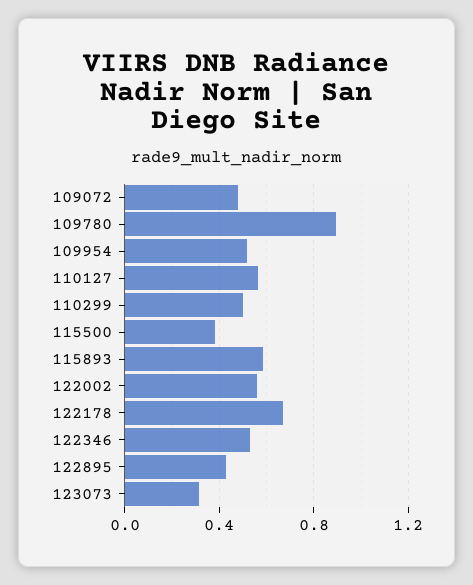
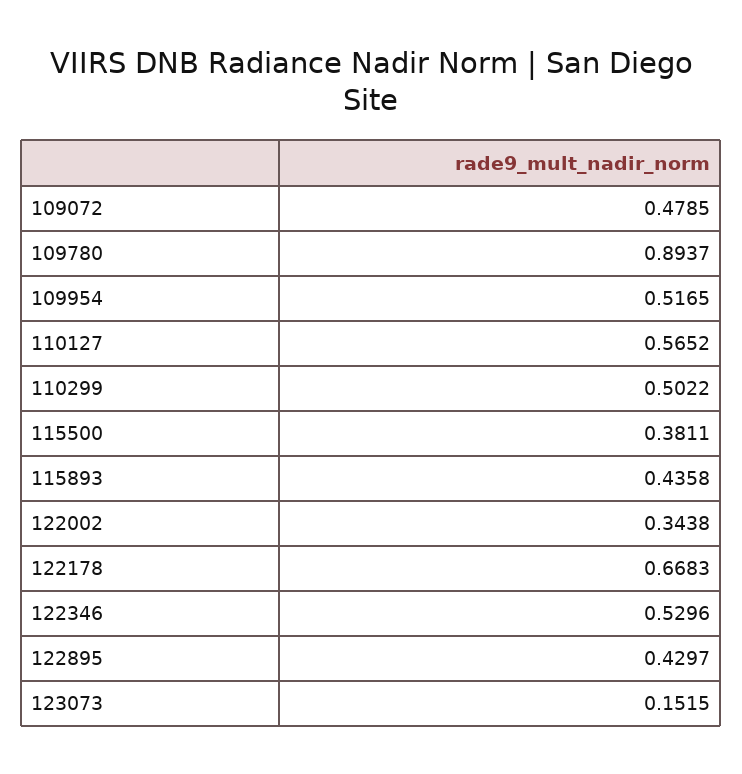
  {
    "109072": 0.4785,
    "109780": 0.8937,
    "109954": 0.5165,
    "110127": 0.5652,
    "110299": 0.5022,
    "115500": 0.3811,
-   "115893": 0.6,
+   "115893": 0.4358,
-   "122002": 0.55,
+   "122002": 0.3438,
    "122178": 0.6683,
    "122346": 0.5296,
    "122895": 0.4297,
-   "123073": 0.3
+   "123073": 0.1515
  }

